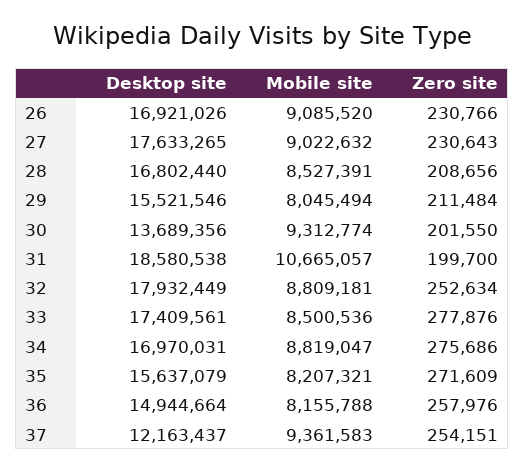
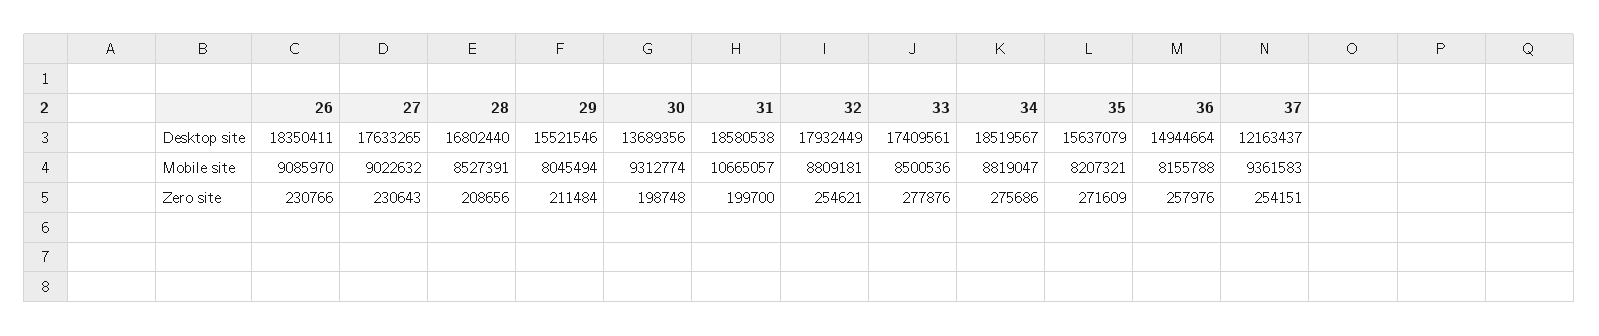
  {
    "Desktop site": {
-     "26": 16921026,
+     "26": 18350411,
      "27": 17633265,
      "28": 16802440,
      "29": 15521546,
      "30": 13689356,
      "31": 18580538,
      "32": 17932449,
      "33": 17409561,
-     "34": 16970031,
+     "34": 18519567,
      "35": 15637079,
      "36": 14944664,
      "37": 12163437
    },
    "Mobile site": {
-     "26": 9085520,
+     "26": 9085970,
      "27": 9022632,
      "28": 8527391,
      "29": 8045494,
      "30": 9312774,
      "31": 10665057,
      "32": 8809181,
      "33": 8500536,
      "34": 8819047,
      "35": 8207321,
      "36": 8155788,
      "37": 9361583
    },
    "Zero site": {
      "26": 230766,
      "27": 230643,
      "28": 208656,
      "29": 211484,
-     "30": 201550,
+     "30": 198748,
      "31": 199700,
-     "32": 252634,
+     "32": 254621,
      "33": 277876,
      "34": 275686,
      "35": 271609,
      "36": 257976,
      "37": 254151
    }
  }

